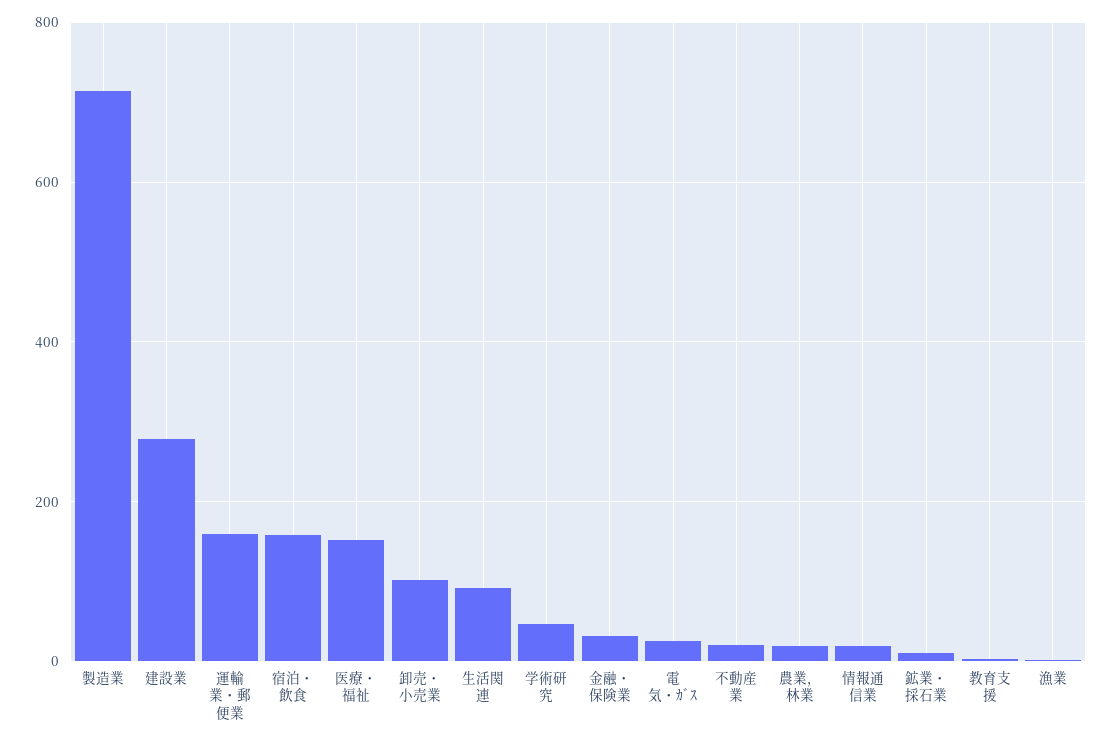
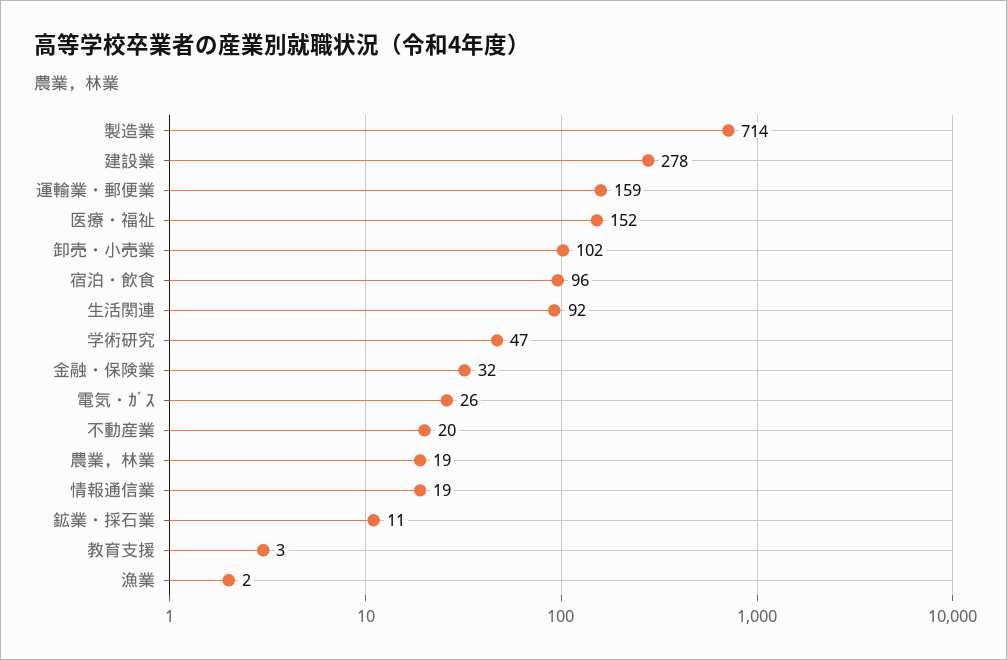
  {
    "製造業": 714,
    "建設業": 278,
    "運輸業・郵便業": 159,
-   "宿泊・飲食": 160,
+   "宿泊・飲食": 96,
    "医療・福祉": 152,
    "卸売・小売業": 102,
    "生活関連": 92,
    "学術研究": 47,
    "金融・保険業": 32,
    "電気・ｶﾞｽ": 26,
    "不動産業": 20,
    "農業，林業": 19,
    "情報通信業": 19,
    "鉱業・採石業": 11,
    "教育支援": 3,
    "漁業": 2
  }

